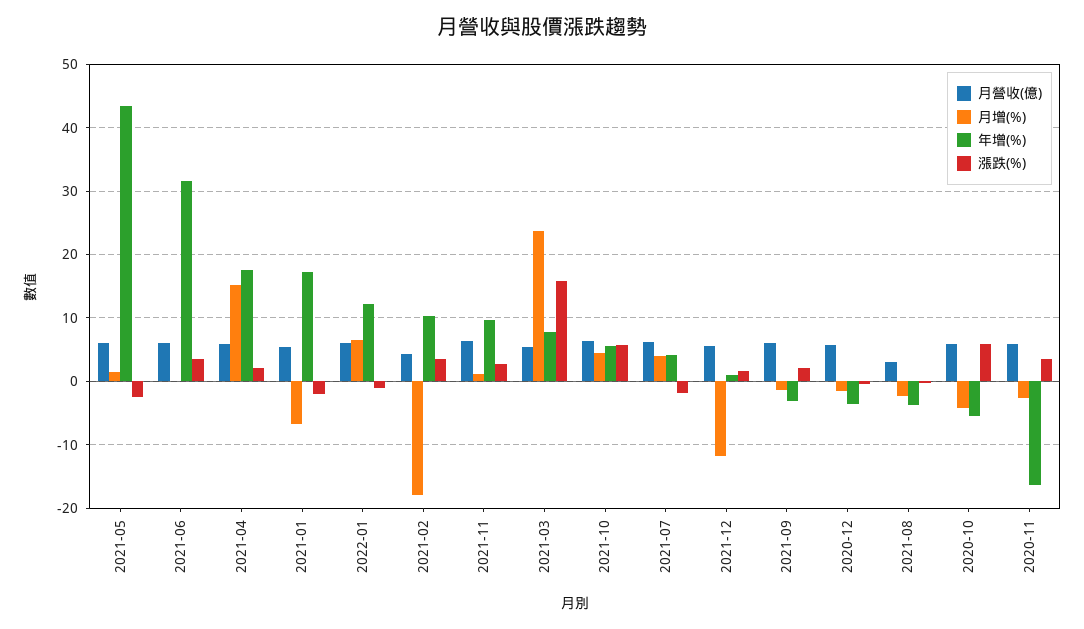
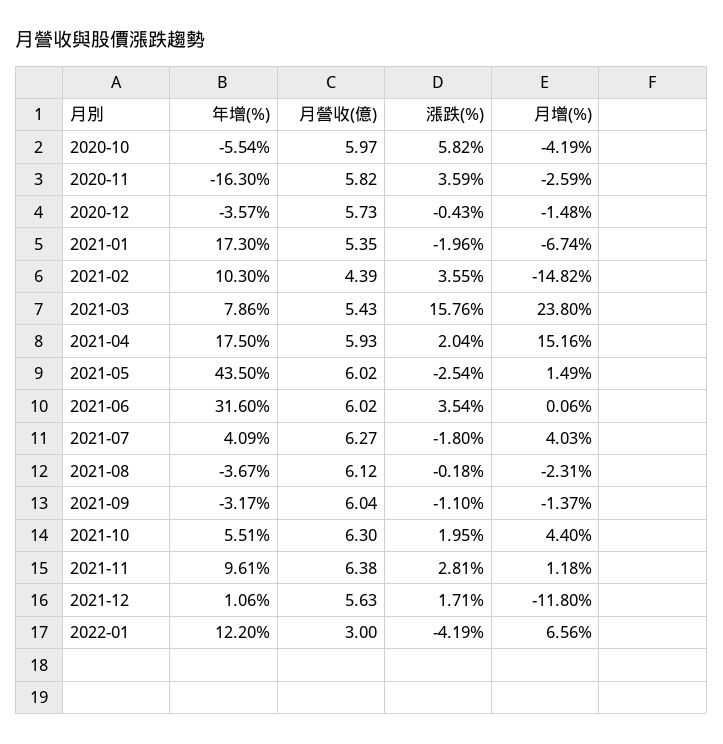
  {
    "月營收(億)": {
      "2021-05": 6.02,
      "2021-06": 6.02,
      "2021-04": 5.93,
      "2021-01": 5.35,
-     "2022-01": 6,
+     "2022-01": 3,
      "2021-02": 4.39,
      "2021-11": 6.38,
      "2021-03": 5.43,
      "2021-10": 6.3,
      "2021-07": 6.27,
      "2021-12": 5.63,
      "2021-09": 6.04,
      "2020-12": 5.73,
-     "2021-08": 3,
+     "2021-08": 6.12,
      "2020-10": 5.97,
      "2020-11": 5.82
    },
    "月增(%)": {
      "2021-05": 1.49,
      "2021-06": 0.06,
      "2021-04": 15.16,
      "2021-01": -6.74,
      "2022-01": 6.56,
-     "2021-02": -18,
+     "2021-02": -14.82,
      "2021-11": 1.18,
      "2021-03": 23.8,
      "2021-10": 4.4,
      "2021-07": 4.03,
      "2021-12": -11.8,
      "2021-09": -1.37,
      "2020-12": -1.48,
      "2021-08": -2.31,
      "2020-10": -4.19,
      "2020-11": -2.59
    },
    "年增(%)": {
      "2021-05": 43.5,
      "2021-06": 31.6,
      "2021-04": 17.5,
      "2021-01": 17.3,
      "2022-01": 12.2,
      "2021-02": 10.3,
      "2021-11": 9.61,
      "2021-03": 7.86,
      "2021-10": 5.51,
      "2021-07": 4.09,
      "2021-12": 1.06,
      "2021-09": -3.17,
      "2020-12": -3.57,
      "2021-08": -3.67,
      "2020-10": -5.54,
      "2020-11": -16.3
    },
    "漲跌(%)": {
      "2021-05": -2.54,
      "2021-06": 3.54,
      "2021-04": 2.04,
      "2021-01": -1.96,
-     "2022-01": -1,
+     "2022-01": -4.19,
      "2021-02": 3.55,
      "2021-11": 2.81,
      "2021-03": 15.76,
-     "2021-10": 6,
+     "2021-10": 1.95,
      "2021-07": -1.8,
      "2021-12": 1.71,
-     "2021-09": 2,
+     "2021-09": -1.1,
      "2020-12": -0.43,
      "2021-08": -0.18,
      "2020-10": 5.82,
      "2020-11": 3.59
    }
  }

